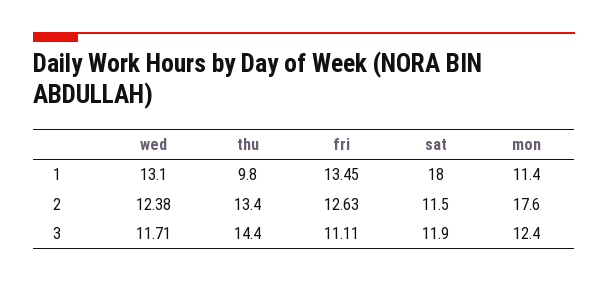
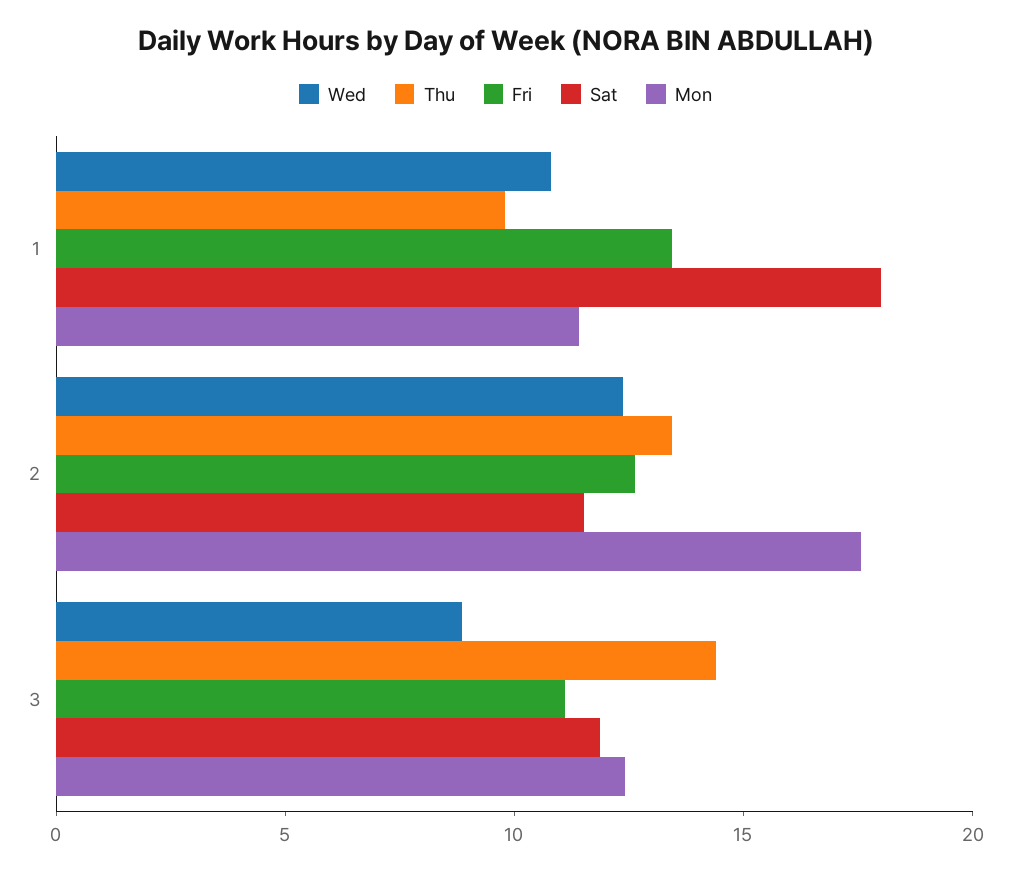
  {
    "wed": {
-     "1": 13.1,
+     "1": 11,
      "2": 12.38,
-     "3": 11.71
+     "3": 9
    },
    "thu": {
      "1": 9.8,
      "2": 13.4,
      "3": 14.4
    },
    "fri": {
      "1": 13.45,
      "2": 12.63,
      "3": 11.11
    },
    "sat": {
      "1": 18,
      "2": 11.5,
      "3": 11.9
    },
    "mon": {
      "1": 11.4,
      "2": 17.6,
      "3": 12.4
    }
  }

